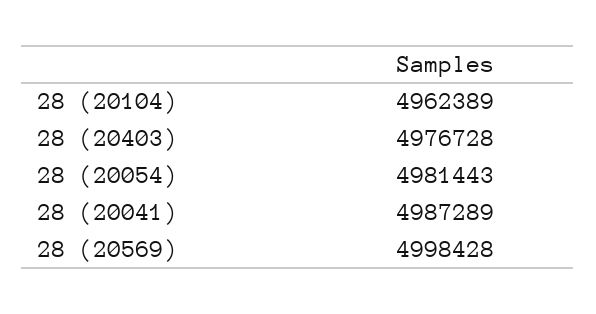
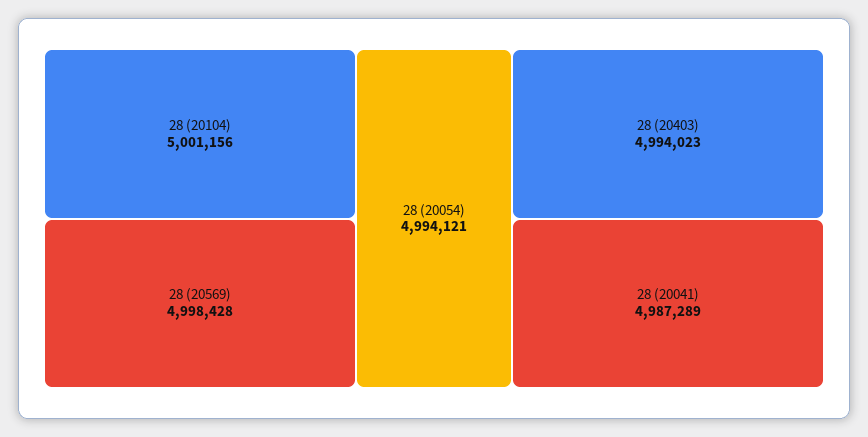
  {
-   "28 (20104)": 4962389,
+   "28 (20104)": 5001156,
-   "28 (20403)": 4976728,
+   "28 (20403)": 4994023,
-   "28 (20054)": 4981443,
+   "28 (20054)": 4994121,
    "28 (20041)": 4987289,
    "28 (20569)": 4998428
  }

